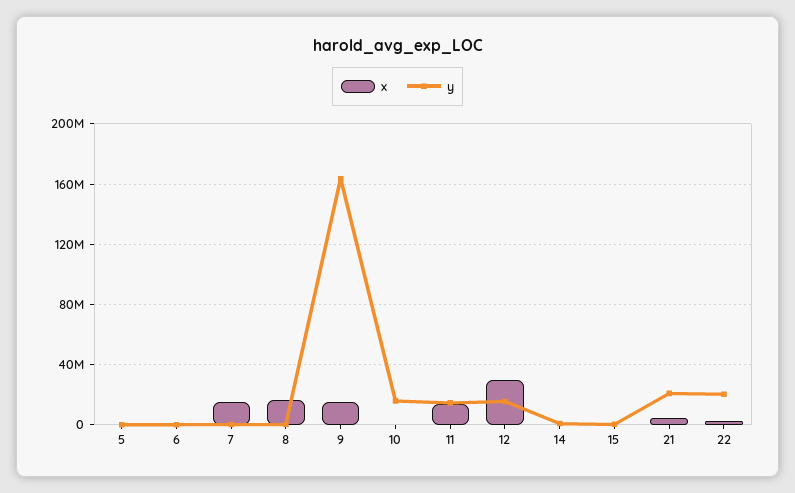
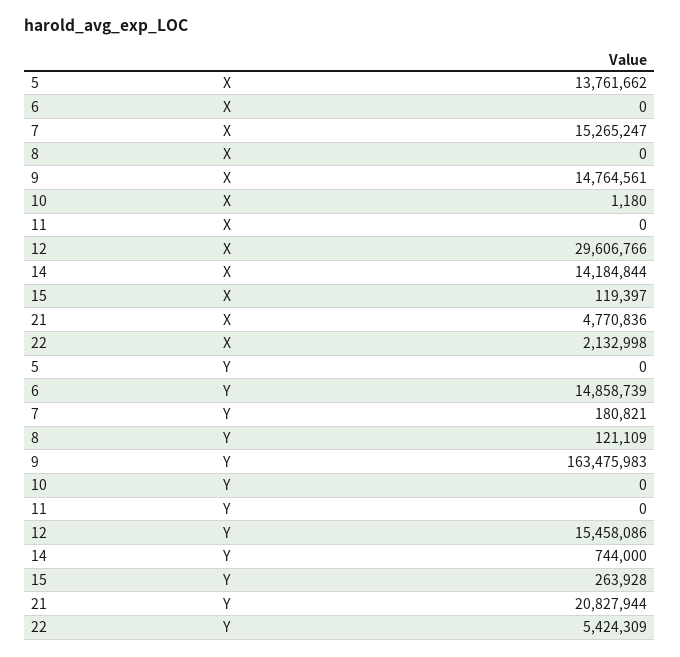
  {
    "x": {
-     "5": 0,
+     "5": 13761662,
      "6": 0,
      "7": 15265247,
-     "8": 15000000,
+     "8": 0,
      "9": 14764561,
      "10": 1180,
-     "11": 15000000,
+     "11": 0,
      "12": 29606766,
-     "14": 0,
+     "14": 14184844,
      "15": 119397,
      "21": 4770836,
      "22": 2132998
    },
    "y": {
      "5": 0,
-     "6": 0,
+     "6": 14858739,
      "7": 180821,
      "8": 121109,
      "9": 163475983,
-     "10": 15000000,
+     "10": 0,
-     "11": 15000000,
+     "11": 0,
      "12": 15458086,
      "14": 744000,
      "15": 263928,
      "21": 20827944,
-     "22": 20000000
+     "22": 5424309
    }
  }

